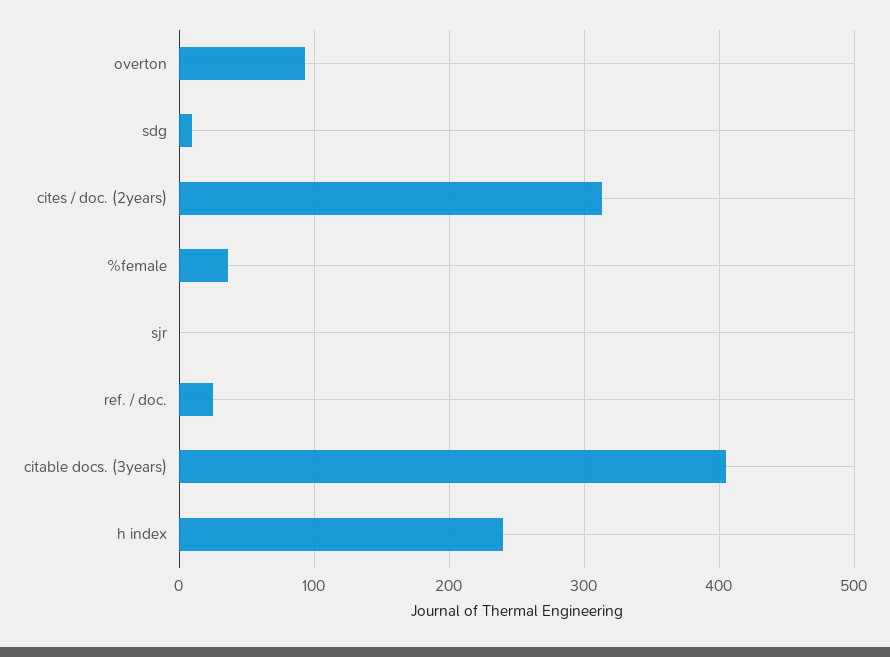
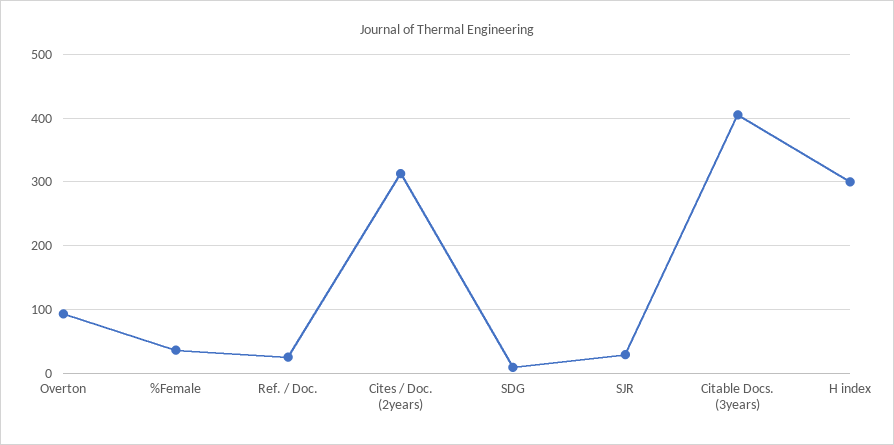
  {
    "overton": 90,
    "sdg": 10,
    "cites / doc. (2years)": 310,
    "%female": 40,
-   "sjr": 0,
+   "sjr": 30,
    "ref. / doc.": 30,
    "citable docs. (3years)": 410,
-   "h index": 240
+   "h index": 300
  }

